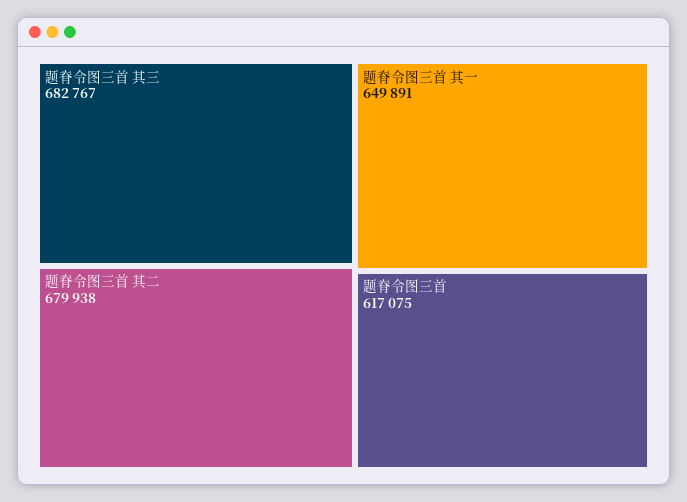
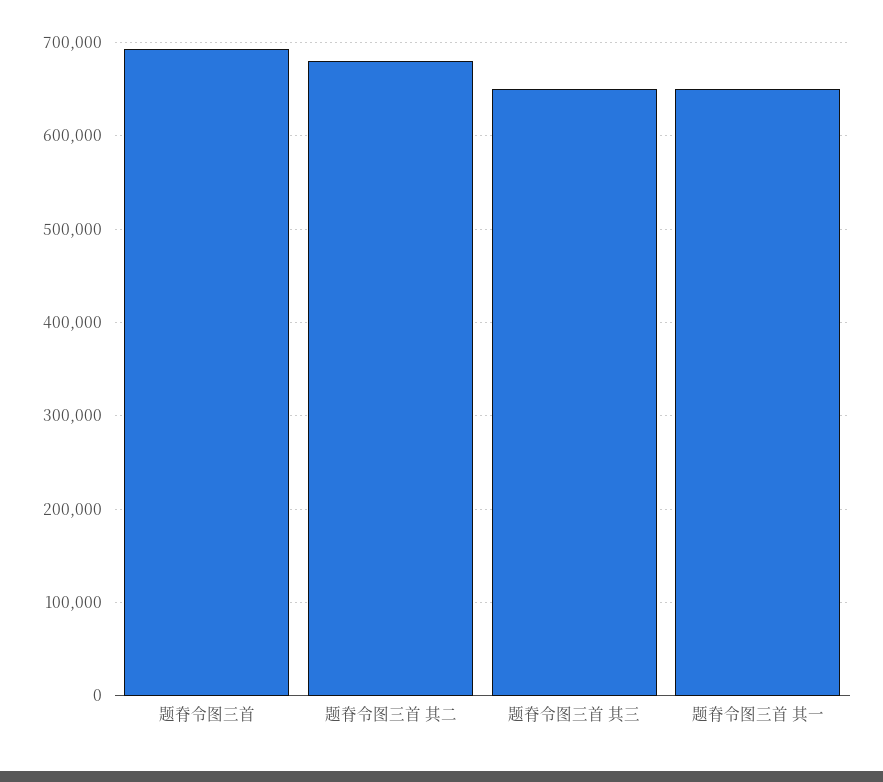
  {
-   "题脊令图三首 其三": 682767,
+   "题脊令图三首 其三": 650000,
    "题脊令图三首 其二": 679938,
    "题脊令图三首 其一": 649891,
-   "题脊令图三首": 617075
+   "题脊令图三首": 690000
  }

